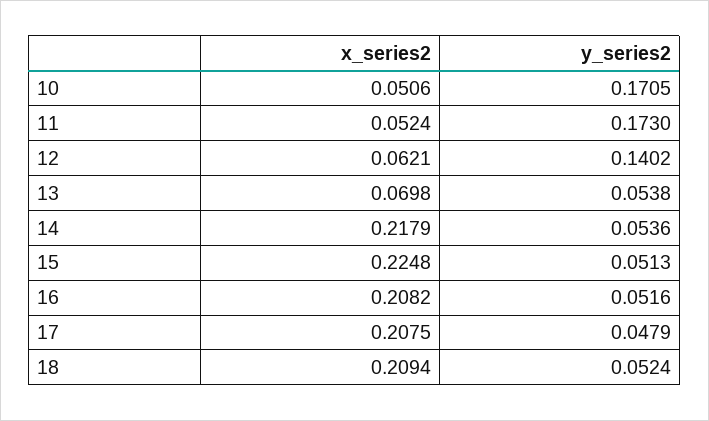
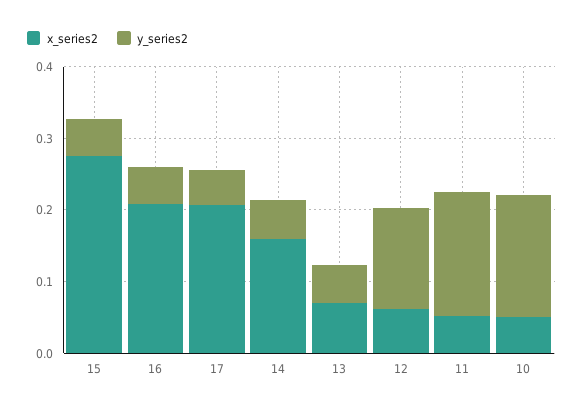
  {
    "x_series2": {
      "10": 0.0506,
      "11": 0.0524,
      "12": 0.0621,
      "13": 0.0698,
-     "14": 0.2179,
+     "14": 0.16,
-     "15": 0.2248,
+     "15": 0.28,
      "16": 0.2082,
-     "17": 0.2075,
+     "17": 0.2075
-     "18": 0.2094
    },
    "y_series2": {
      "10": 0.1705,
      "11": 0.173,
      "12": 0.1402,
      "13": 0.0538,
      "14": 0.0536,
      "15": 0.0513,
      "16": 0.0516,
-     "17": 0.0479,
+     "17": 0.0479
-     "18": 0.0524
    }
  }

